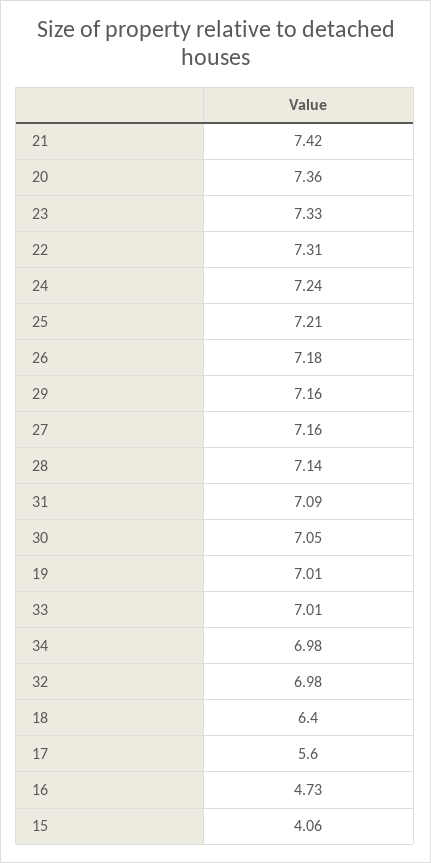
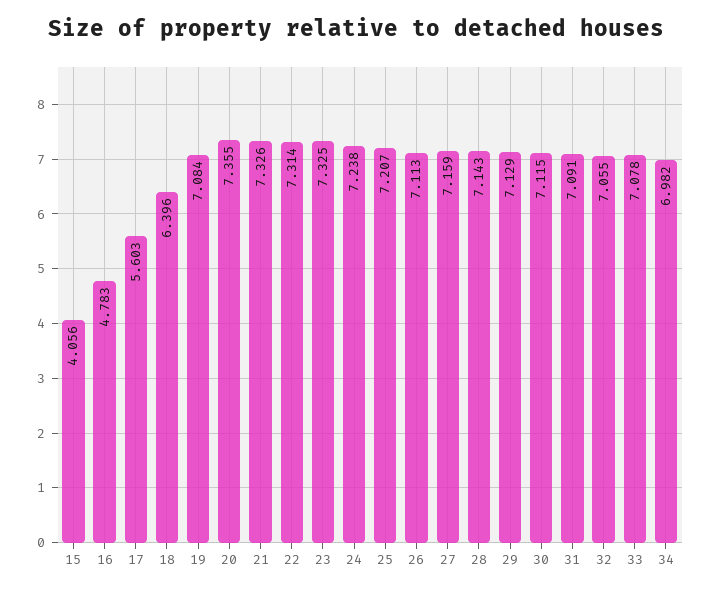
  {
-   "21": 7.42,
+   "21": 7.326,
    "20": 7.355,
    "23": 7.325,
    "22": 7.314,
    "24": 7.238,
    "25": 7.207,
-   "26": 7.18,
+   "26": 7.113,
-   "29": 7.16,
+   "29": 7.129,
    "27": 7.159,
    "28": 7.143,
    "31": 7.091,
-   "30": 7.05,
+   "30": 7.115,
-   "19": 7.01,
+   "19": 7.084,
-   "33": 7.01,
+   "33": 7.078,
    "34": 6.982,
-   "32": 6.98,
+   "32": 7.055,
    "18": 6.396,
    "17": 5.603,
-   "16": 4.73,
+   "16": 4.783,
    "15": 4.056
  }

